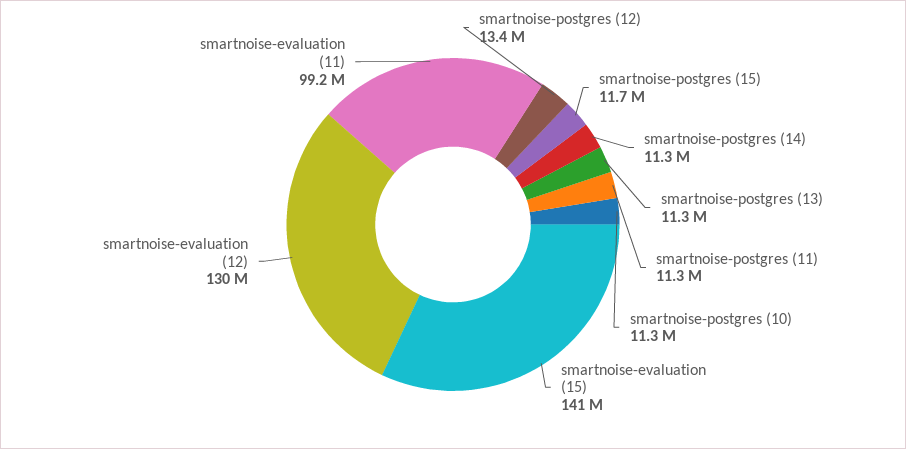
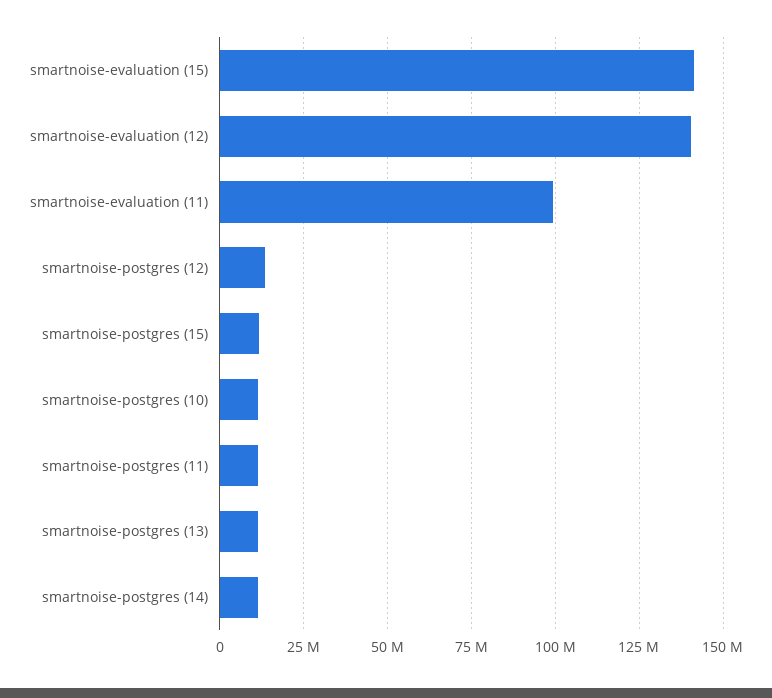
  {
    "smartnoise-postgres (12)": 13400000,
    "smartnoise-postgres (15)": 11700000,
    "smartnoise-postgres (14)": 11300000,
    "smartnoise-postgres (13)": 11300000,
    "smartnoise-postgres (11)": 11300000,
    "smartnoise-postgres (10)": 11300000,
    "smartnoise-evaluation (15)": 141000000,
-   "smartnoise-evaluation (12)": 130000000,
+   "smartnoise-evaluation (12)": 140000000,
    "smartnoise-evaluation (11)": 99200000
  }

